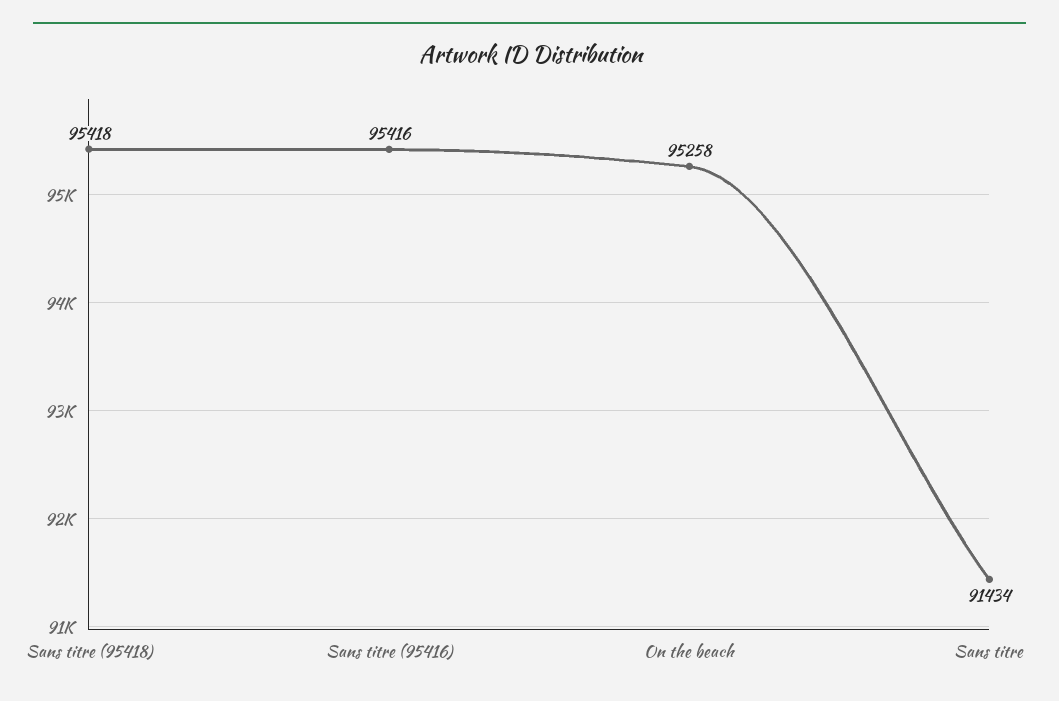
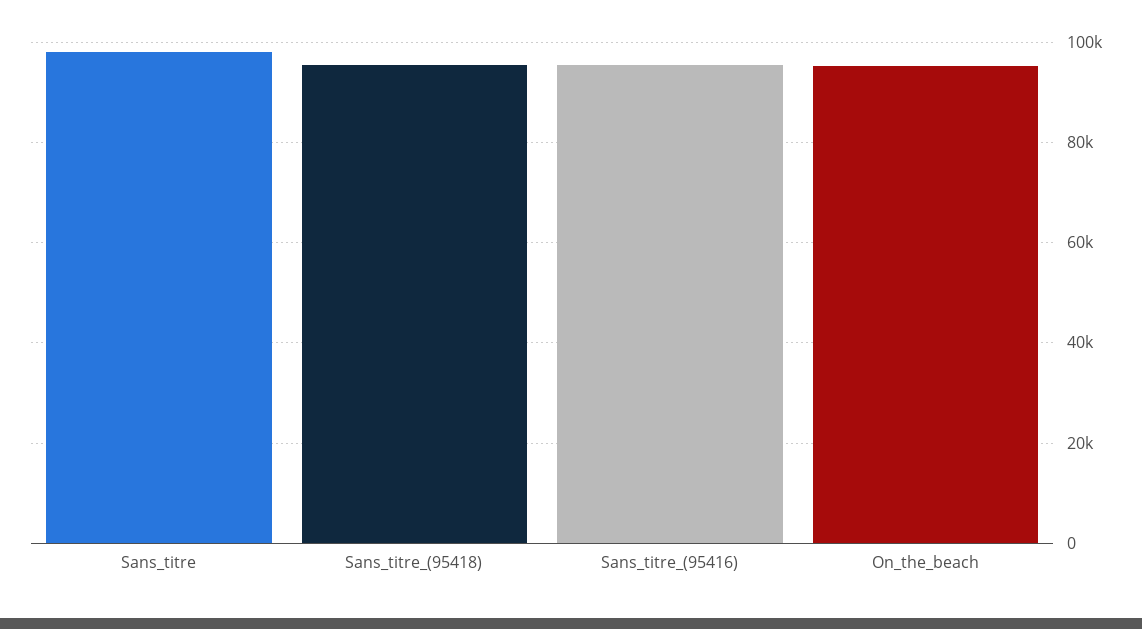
  {
    "Sans titre (95418)": 95418,
    "Sans titre (95416)": 95416,
    "On the beach": 95258,
-   "Sans titre": 91434
+   "Sans titre": 98000
  }

